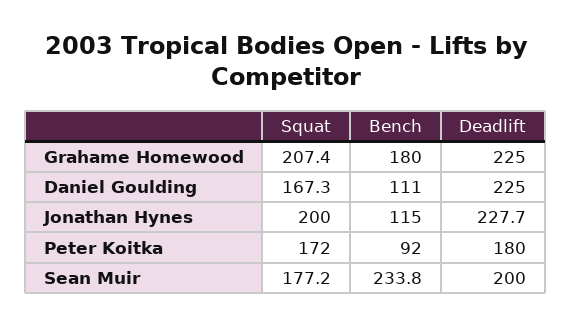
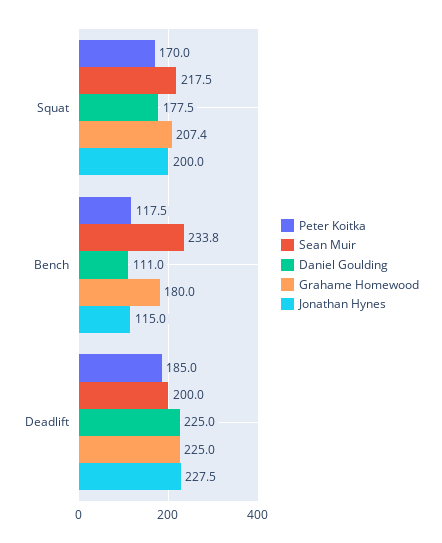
  {
    "Grahame Homewood": {
      "Squat": 207.4,
      "Bench": 180,
      "Deadlift": 225
    },
    "Daniel Goulding": {
-     "Squat": 167.3,
+     "Squat": 177.5,
      "Bench": 111,
      "Deadlift": 225
    },
    "Jonathan Hynes": {
      "Squat": 200,
      "Bench": 115,
-     "Deadlift": 227.7
+     "Deadlift": 227.5
    },
    "Peter Koitka": {
-     "Squat": 172,
+     "Squat": 170,
-     "Bench": 92,
+     "Bench": 117.5,
-     "Deadlift": 180
+     "Deadlift": 185
    },
    "Sean Muir": {
-     "Squat": 177.2,
+     "Squat": 217.5,
      "Bench": 233.8,
      "Deadlift": 200
    }
  }

